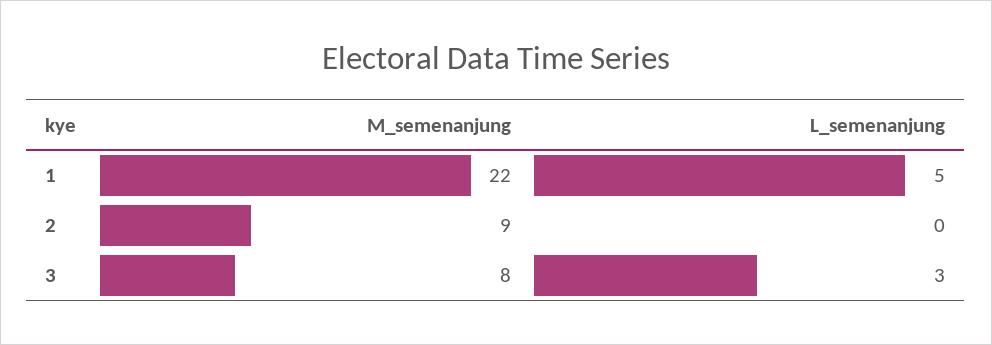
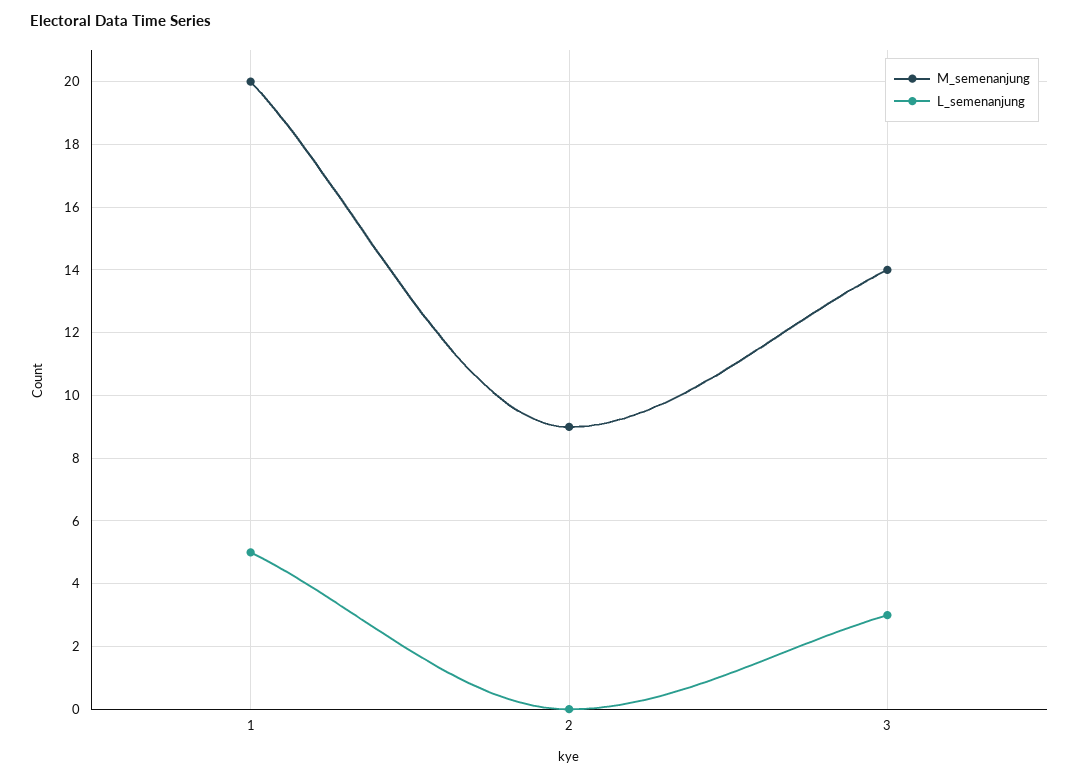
  {
    "M_semenanjung": {
-     "1": 22,
+     "1": 20,
      "2": 9,
-     "3": 8
+     "3": 14
    },
    "L_semenanjung": {
      "1": 5,
      "2": 0,
      "3": 3
    }
  }

